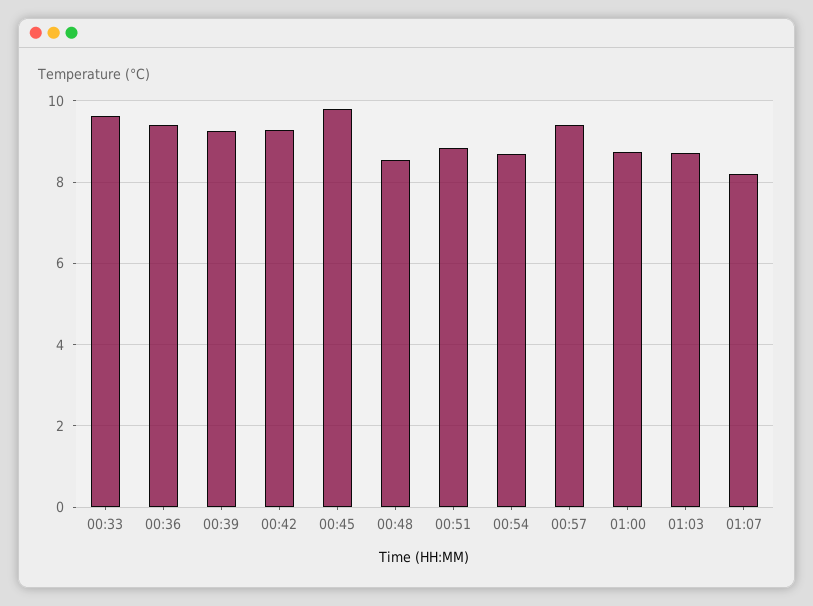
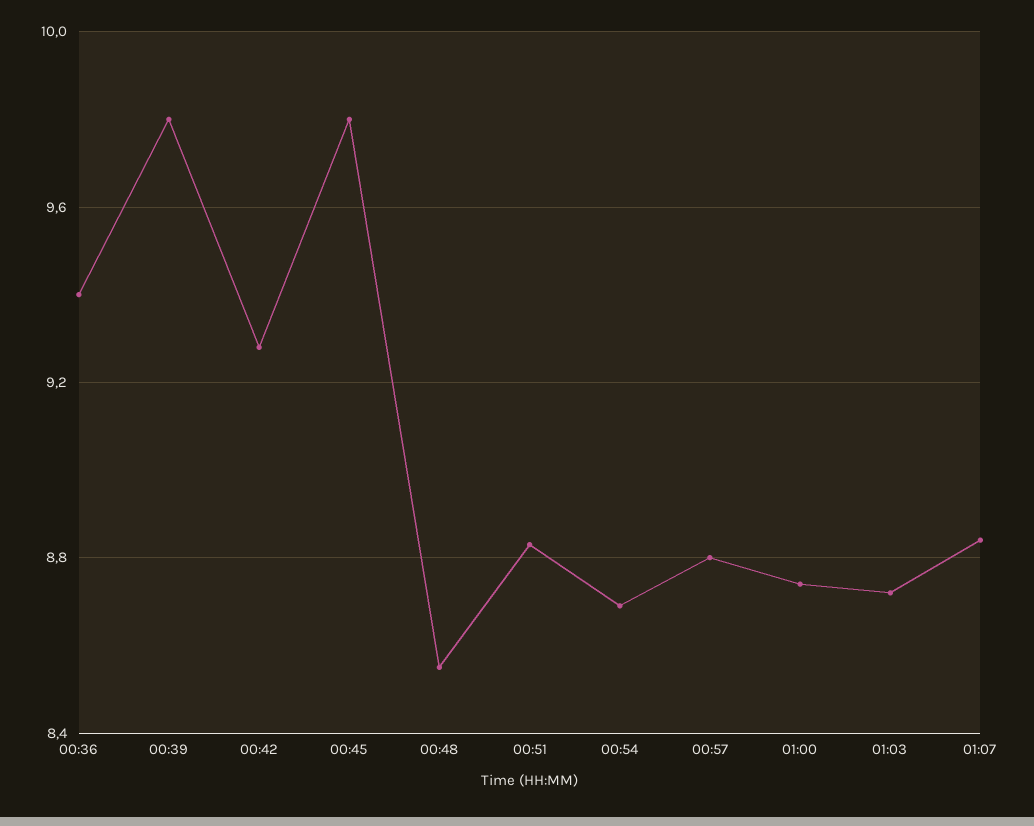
  {
-   "00:33": 9.6,
    "00:36": 9.4,
-   "00:39": 9.2,
+   "00:39": 9.8,
    "00:42": 9.3,
    "00:45": 9.8,
    "00:48": 8.55,
    "00:51": 8.85,
    "00:54": 8.7,
-   "00:57": 9.4,
+   "00:57": 8.8,
    "01:00": 8.75,
    "01:03": 8.7,
-   "01:07": 8.2
+   "01:07": 8.85
  }

